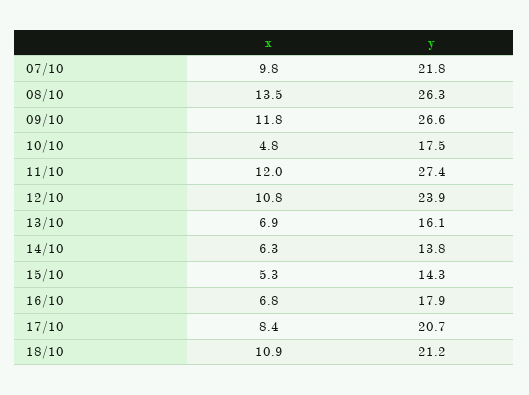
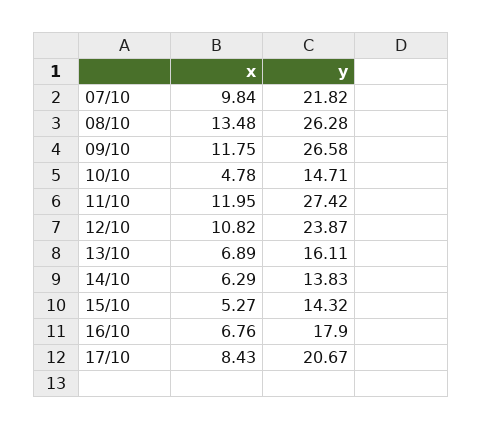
  {
    "x": {
      "07/10": 9.84,
      "08/10": 13.48,
      "09/10": 11.75,
      "10/10": 4.78,
      "11/10": 11.95,
      "12/10": 10.82,
      "13/10": 6.89,
      "14/10": 6.29,
      "15/10": 5.27,
      "16/10": 6.76,
-     "17/10": 8.43,
+     "17/10": 8.43
-     "18/10": 10.9
    },
    "y": {
      "07/10": 21.82,
      "08/10": 26.28,
      "09/10": 26.58,
-     "10/10": 17.5,
+     "10/10": 14.71,
      "11/10": 27.42,
      "12/10": 23.87,
      "13/10": 16.11,
      "14/10": 13.83,
      "15/10": 14.32,
      "16/10": 17.9,
-     "17/10": 20.67,
+     "17/10": 20.67
-     "18/10": 21.2
    }
  }

